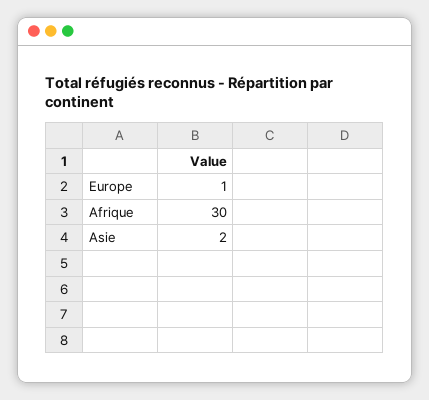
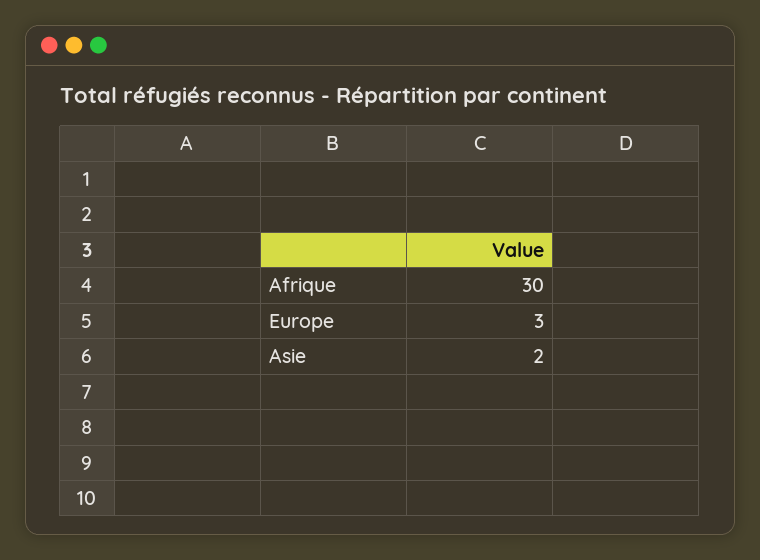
  {
-   "Europe": 1,
+   "Europe": 3,
    "Afrique": 30,
    "Asie": 2
  }

